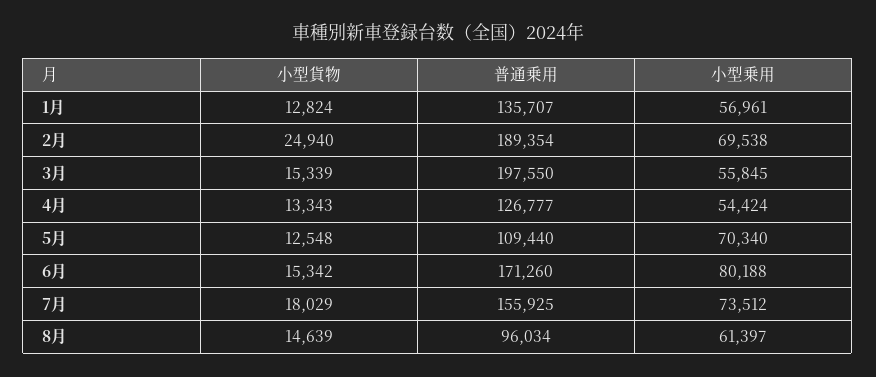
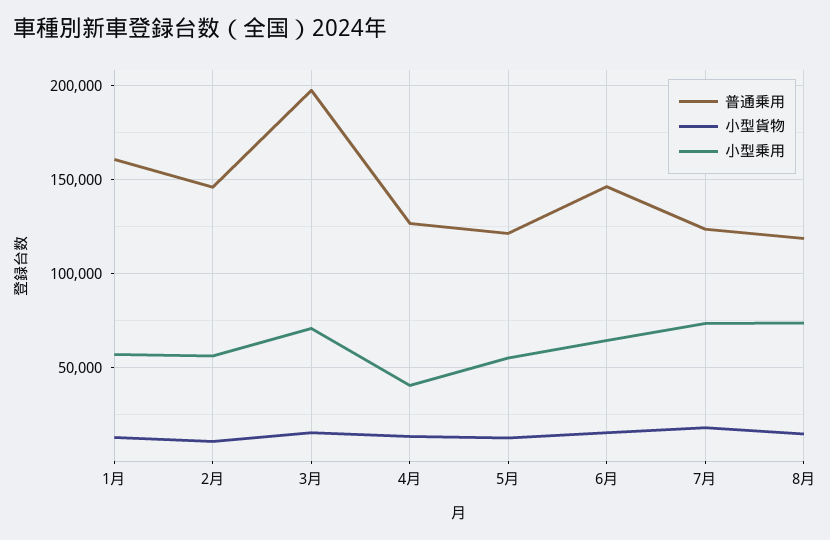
  {
    "小型貨物": {
      "1月": 12824,
-     "2月": 24940,
+     "2月": 10000,
      "3月": 15339,
      "4月": 13343,
      "5月": 12548,
      "6月": 15342,
      "7月": 18029,
      "8月": 14639
    },
    "普通乗用": {
-     "1月": 135707,
+     "1月": 160000,
-     "2月": 189354,
+     "2月": 145000,
      "3月": 197550,
      "4月": 126777,
-     "5月": 109440,
+     "5月": 120000,
-     "6月": 171260,
+     "6月": 145000,
-     "7月": 155925,
+     "7月": 125000,
-     "8月": 96034
+     "8月": 120000
    },
    "小型乗用": {
      "1月": 56961,
-     "2月": 69538,
+     "2月": 55000,
-     "3月": 55845,
+     "3月": 70000,
-     "4月": 54424,
+     "4月": 40000,
-     "5月": 70340,
+     "5月": 55000,
-     "6月": 80188,
+     "6月": 65000,
      "7月": 73512,
-     "8月": 61397
+     "8月": 75000
    }
  }

